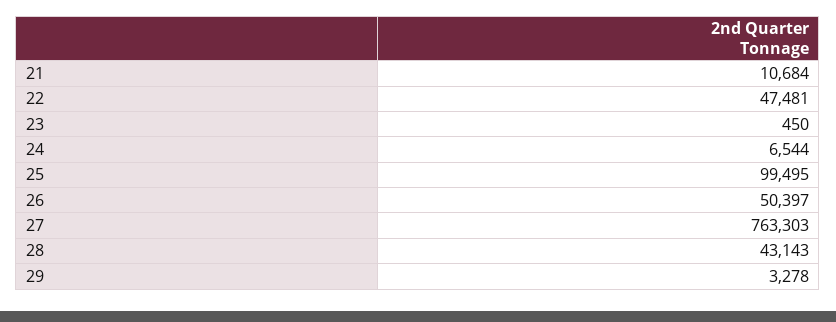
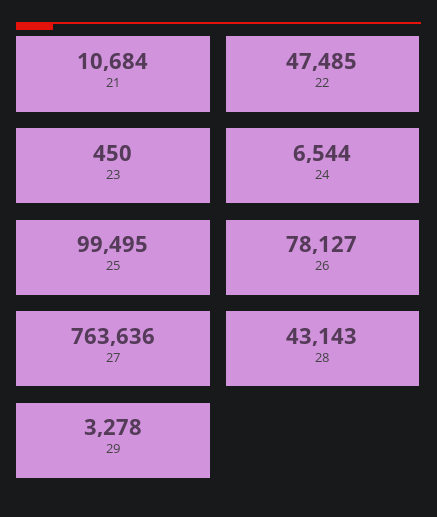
  {
    "21": 10684,
-   "22": 47481,
+   "22": 47485,
    "23": 450,
    "24": 6544,
    "25": 99495,
-   "26": 50397,
+   "26": 78127,
-   "27": 763303,
+   "27": 763636,
    "28": 43143,
    "29": 3278
  }

